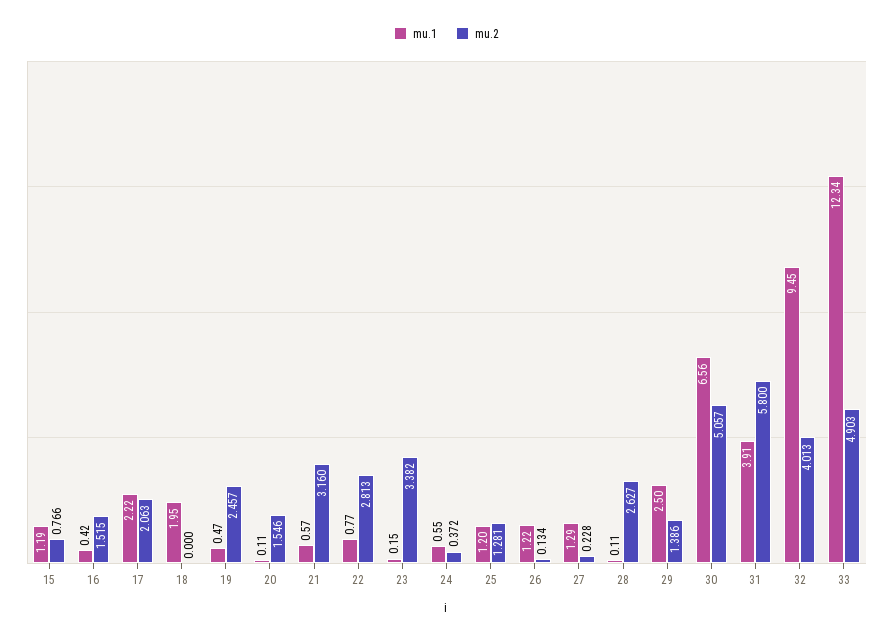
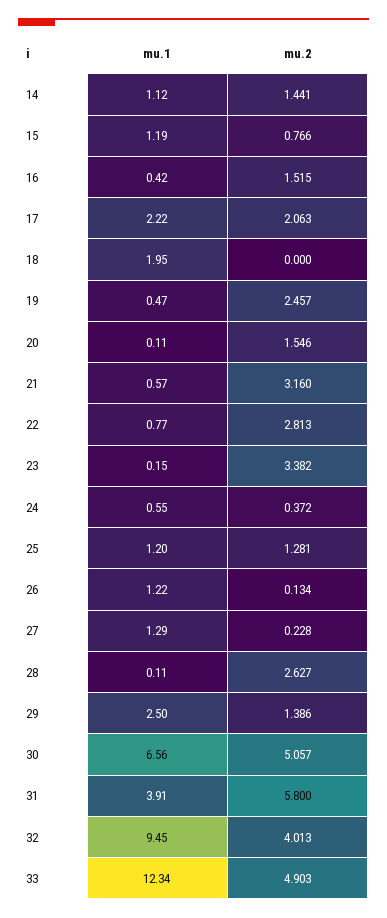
  {
    "mu.1": {
      "15": 1.19,
      "16": 0.42,
      "17": 2.22,
      "18": 1.95,
      "19": 0.47,
      "20": 0.11,
      "21": 0.57,
      "22": 0.77,
      "23": 0.15,
      "24": 0.55,
      "25": 1.2,
      "26": 1.22,
      "27": 1.29,
      "28": 0.11,
      "29": 2.5,
      "30": 6.56,
      "31": 3.91,
      "32": 9.45,
-     "33": 12.34
+     "33": 12.34,
+     "14": 1.12
    },
    "mu.2": {
      "15": 0.766,
      "16": 1.515,
      "17": 2.063,
      "18": 0,
      "19": 2.457,
      "20": 1.546,
      "21": 3.16,
      "22": 2.813,
      "23": 3.382,
      "24": 0.372,
      "25": 1.281,
      "26": 0.134,
      "27": 0.228,
      "28": 2.627,
      "29": 1.386,
      "30": 5.057,
      "31": 5.8,
      "32": 4.013,
-     "33": 4.903
+     "33": 4.903,
+     "14": 1.441
    }
  }

